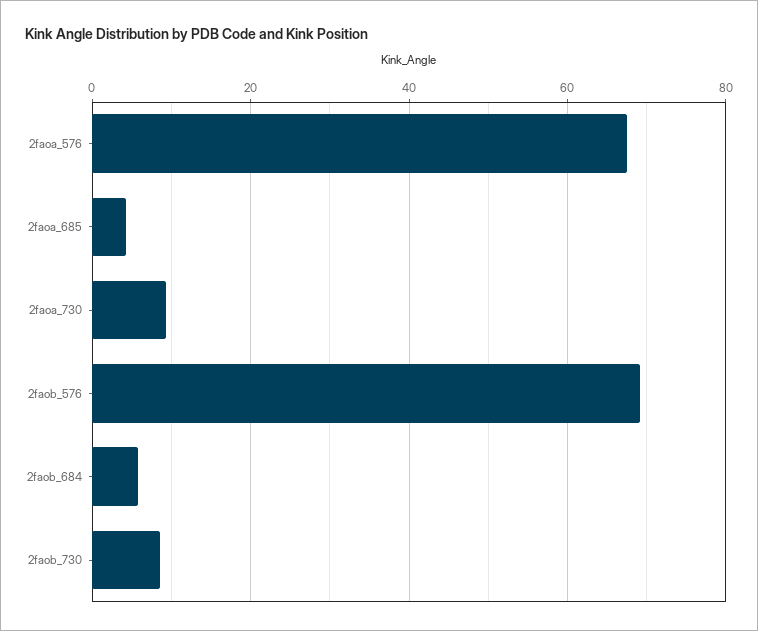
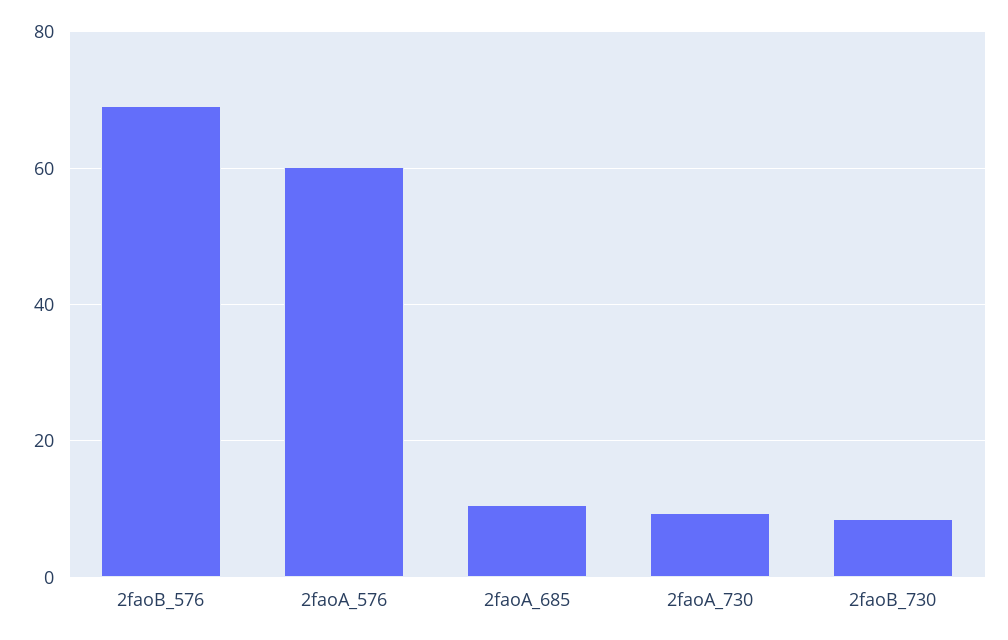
  {
-   "2faoa_576": 68,
+   "2faoa_576": 60,
-   "2faoa_685": 4,
+   "2faoa_685": 10,
    "2faoa_730": 10,
    "2faob_576": 70,
-   "2faob_684": 6,
    "2faob_730": 8
  }

